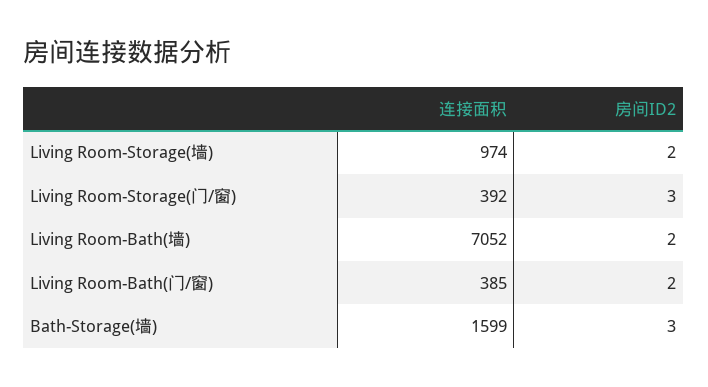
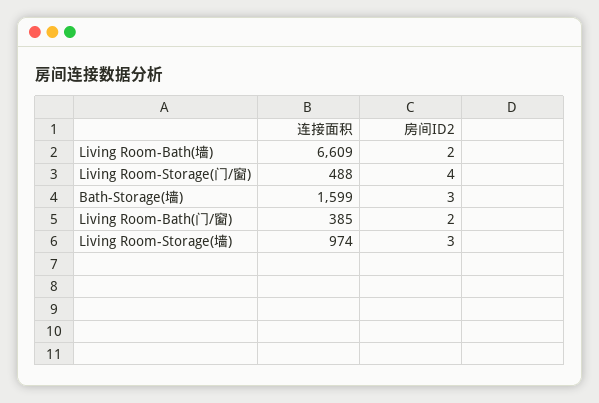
  {
    "连接面积": {
      "Living Room-Storage(墙)": 974,
-     "Living Room-Storage(门/窗)": 392,
+     "Living Room-Storage(门/窗)": 488,
-     "Living Room-Bath(墙)": 7052,
+     "Living Room-Bath(墙)": 6609,
      "Living Room-Bath(门/窗)": 385,
      "Bath-Storage(墙)": 1599
    },
    "房间ID2": {
-     "Living Room-Storage(墙)": 2,
+     "Living Room-Storage(墙)": 3,
-     "Living Room-Storage(门/窗)": 3,
+     "Living Room-Storage(门/窗)": 4,
      "Living Room-Bath(墙)": 2,
      "Living Room-Bath(门/窗)": 2,
      "Bath-Storage(墙)": 3
    }
  }

